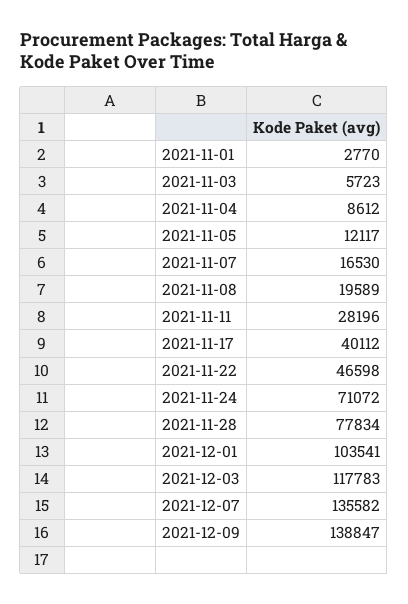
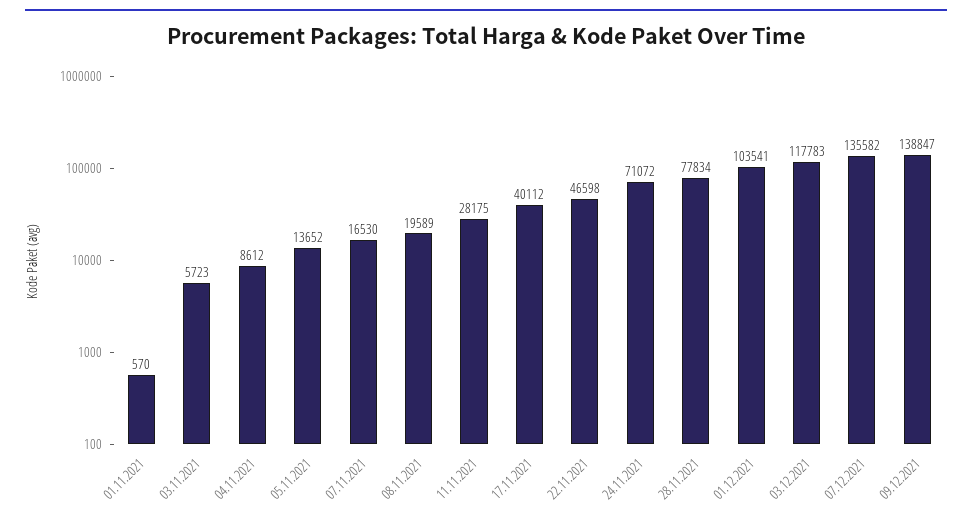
  {
-   "2021-11-01": 2770,
+   "2021-11-01": 570,
    "2021-11-03": 5723,
    "2021-11-04": 8612,
-   "2021-11-05": 12117,
+   "2021-11-05": 13652,
    "2021-11-07": 16530,
    "2021-11-08": 19589,
-   "2021-11-11": 28196,
+   "2021-11-11": 28175,
    "2021-11-17": 40112,
    "2021-11-22": 46598,
    "2021-11-24": 71072,
    "2021-11-28": 77834,
    "2021-12-01": 103541,
    "2021-12-03": 117783,
    "2021-12-07": 135582,
    "2021-12-09": 138847
  }

